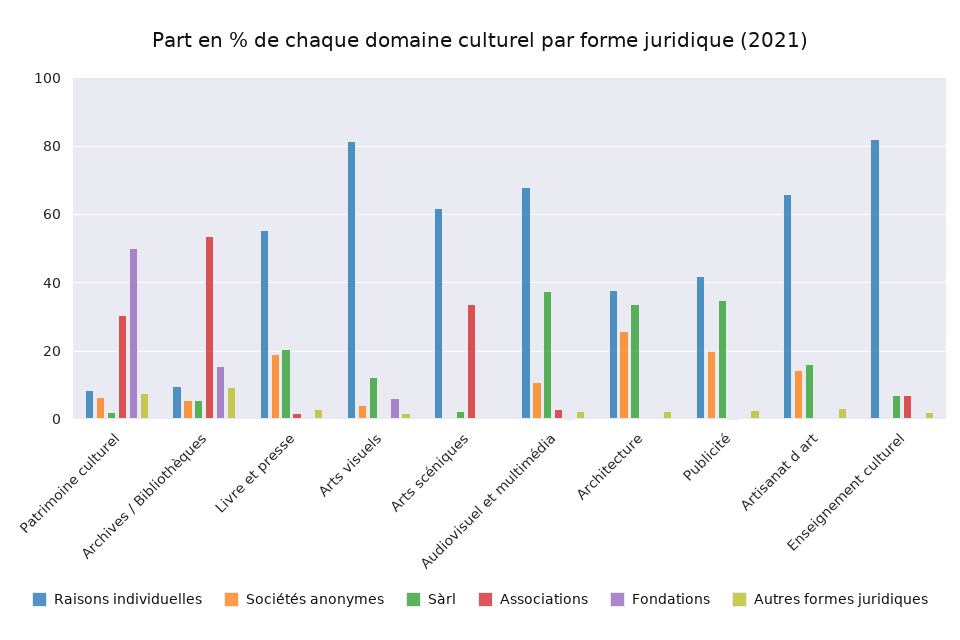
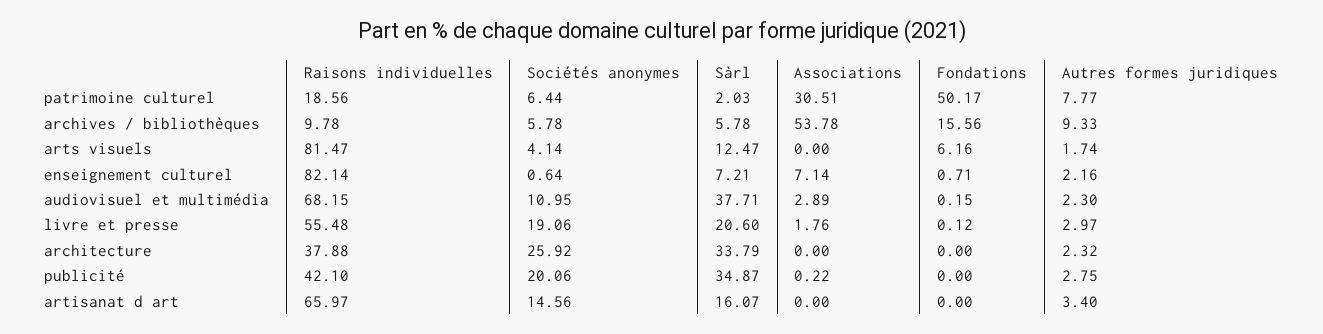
  {
    "Raisons individuelles": {
-     "Patrimoine culturel": 8,
+     "Patrimoine culturel": 18.56,
      "Archives / Bibliothèques": 9.78,
      "Livre et presse": 55.48,
      "Arts visuels": 81.47,
-     "Arts scéniques": 62,
      "Audiovisuel et multimédia": 68.15,
      "Architecture": 37.88,
      "Publicité": 42.1,
      "Artisanat d art": 65.97,
      "Enseignement culturel": 82.14
    },
    "Sociétés anonymes": {
      "Patrimoine culturel": 6.44,
      "Archives / Bibliothèques": 5.78,
      "Livre et presse": 19.06,
      "Arts visuels": 4.14,
-     "Arts scéniques": 0,
      "Audiovisuel et multimédia": 10.95,
      "Architecture": 25.92,
      "Publicité": 20.06,
      "Artisanat d art": 14.56,
      "Enseignement culturel": 0.64
    },
    "Sàrl": {
      "Patrimoine culturel": 2.03,
      "Archives / Bibliothèques": 5.78,
      "Livre et presse": 20.6,
      "Arts visuels": 12.47,
-     "Arts scéniques": 2,
      "Audiovisuel et multimédia": 37.71,
      "Architecture": 33.79,
      "Publicité": 34.87,
      "Artisanat d art": 16.07,
      "Enseignement culturel": 7.21
    },
    "Associations": {
      "Patrimoine culturel": 30.51,
      "Archives / Bibliothèques": 53.78,
      "Livre et presse": 1.76,
      "Arts visuels": 0,
-     "Arts scéniques": 34,
      "Audiovisuel et multimédia": 2.89,
      "Architecture": 0,
      "Publicité": 0.22,
      "Artisanat d art": 0,
      "Enseignement culturel": 7.14
    },
    "Fondations": {
      "Patrimoine culturel": 50.17,
      "Archives / Bibliothèques": 15.56,
      "Livre et presse": 0.12,
      "Arts visuels": 6.16,
-     "Arts scéniques": 0,
      "Audiovisuel et multimédia": 0.15,
      "Architecture": 0,
      "Publicité": 0,
      "Artisanat d art": 0,
      "Enseignement culturel": 0.71
    },
    "Autres formes juridiques": {
      "Patrimoine culturel": 7.77,
      "Archives / Bibliothèques": 9.33,
      "Livre et presse": 2.97,
      "Arts visuels": 1.74,
-     "Arts scéniques": 0,
      "Audiovisuel et multimédia": 2.3,
      "Architecture": 2.32,
      "Publicité": 2.75,
      "Artisanat d art": 3.4,
      "Enseignement culturel": 2.16
    }
  }

